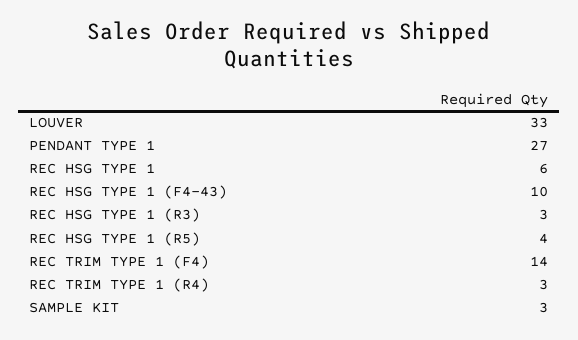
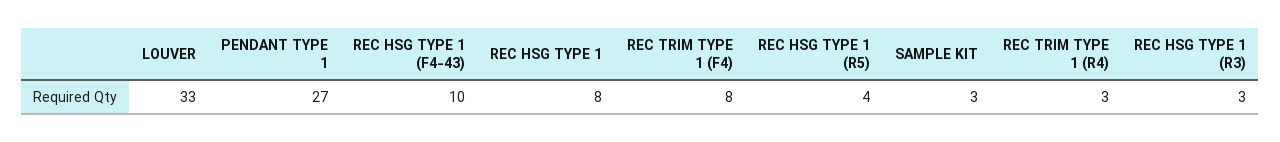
  {
    "LOUVER": 33,
    "PENDANT TYPE 1": 27,
-   "REC HSG TYPE 1": 6,
+   "REC HSG TYPE 1": 8,
    "REC HSG TYPE 1 (F4-43)": 10,
    "REC HSG TYPE 1 (R3)": 3,
    "REC HSG TYPE 1 (R5)": 4,
-   "REC TRIM TYPE 1 (F4)": 14,
+   "REC TRIM TYPE 1 (F4)": 8,
    "REC TRIM TYPE 1 (R4)": 3,
    "SAMPLE KIT": 3
  }

